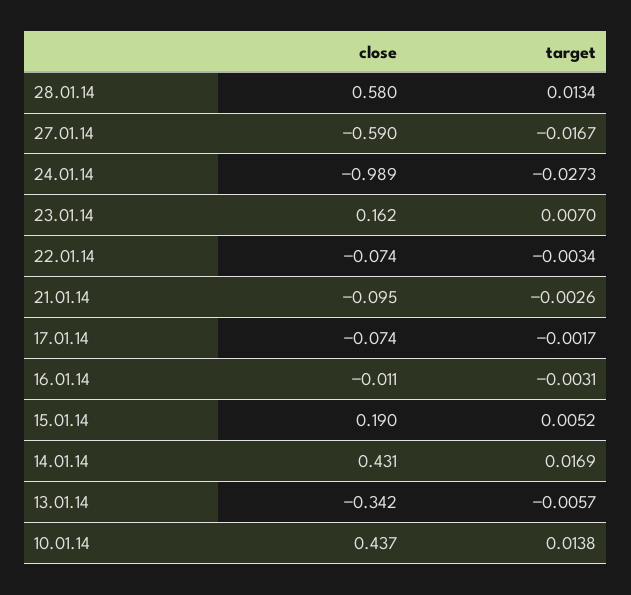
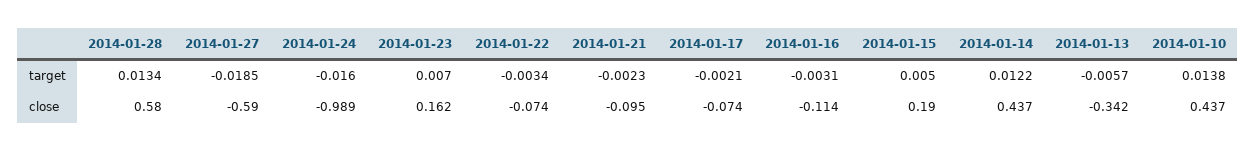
  {
    "close": {
      "28.01.14": 0.58,
      "27.01.14": -0.59,
      "24.01.14": -0.989,
      "23.01.14": 0.162,
      "22.01.14": -0.074,
      "21.01.14": -0.095,
      "17.01.14": -0.074,
-     "16.01.14": -0.011,
+     "16.01.14": -0.114,
      "15.01.14": 0.19,
-     "14.01.14": 0.431,
+     "14.01.14": 0.437,
      "13.01.14": -0.342,
      "10.01.14": 0.437
    },
    "target": {
      "28.01.14": 0.0134,
-     "27.01.14": -0.0167,
+     "27.01.14": -0.0185,
-     "24.01.14": -0.0273,
+     "24.01.14": -0.016,
      "23.01.14": 0.007,
      "22.01.14": -0.0034,
-     "21.01.14": -0.0026,
+     "21.01.14": -0.0023,
-     "17.01.14": -0.0017,
+     "17.01.14": -0.0021,
      "16.01.14": -0.0031,
-     "15.01.14": 0.0052,
+     "15.01.14": 0.005,
-     "14.01.14": 0.0169,
+     "14.01.14": 0.0122,
      "13.01.14": -0.0057,
      "10.01.14": 0.0138
    }
  }

